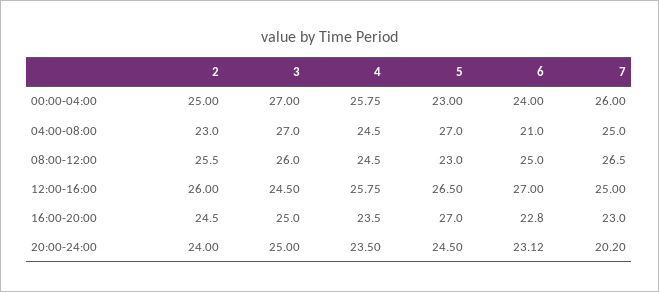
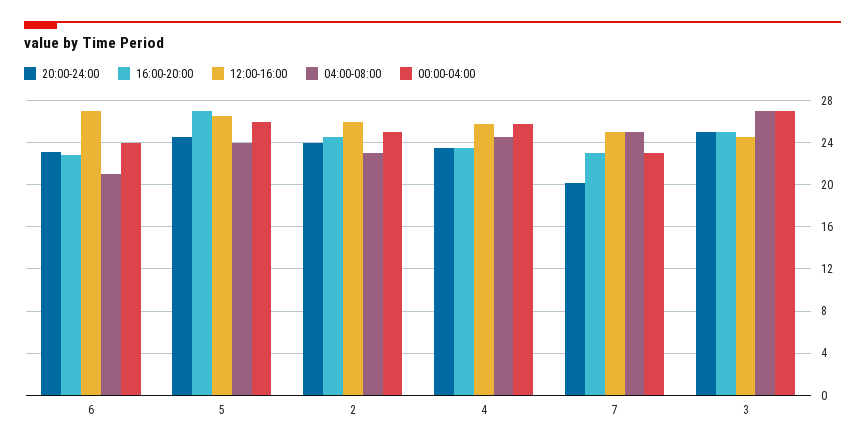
  {
    "00:00-04:00": {
      "2": 25,
      "3": 27,
      "4": 25.75,
-     "5": 23,
+     "5": 26,
      "6": 24,
-     "7": 26
+     "7": 23
    },
    "04:00-08:00": {
      "2": 23,
      "3": 27,
      "4": 24.5,
-     "5": 27,
+     "5": 24,
      "6": 21,
      "7": 25
    },
-   "08:00-12:00": {
-     "2": 25.5,
-     "3": 26,
-     "4": 24.5,
-     "5": 23,
-     "6": 25,
-     "7": 26.5
-   },
    "12:00-16:00": {
      "2": 26,
      "3": 24.5,
      "4": 25.75,
      "5": 26.5,
      "6": 27,
      "7": 25
    },
    "16:00-20:00": {
      "2": 24.5,
      "3": 25,
      "4": 23.5,
      "5": 27,
      "6": 22.8,
      "7": 23
    },
    "20:00-24:00": {
      "2": 24,
      "3": 25,
      "4": 23.5,
      "5": 24.5,
      "6": 23.12,
      "7": 20.2
    }
  }

